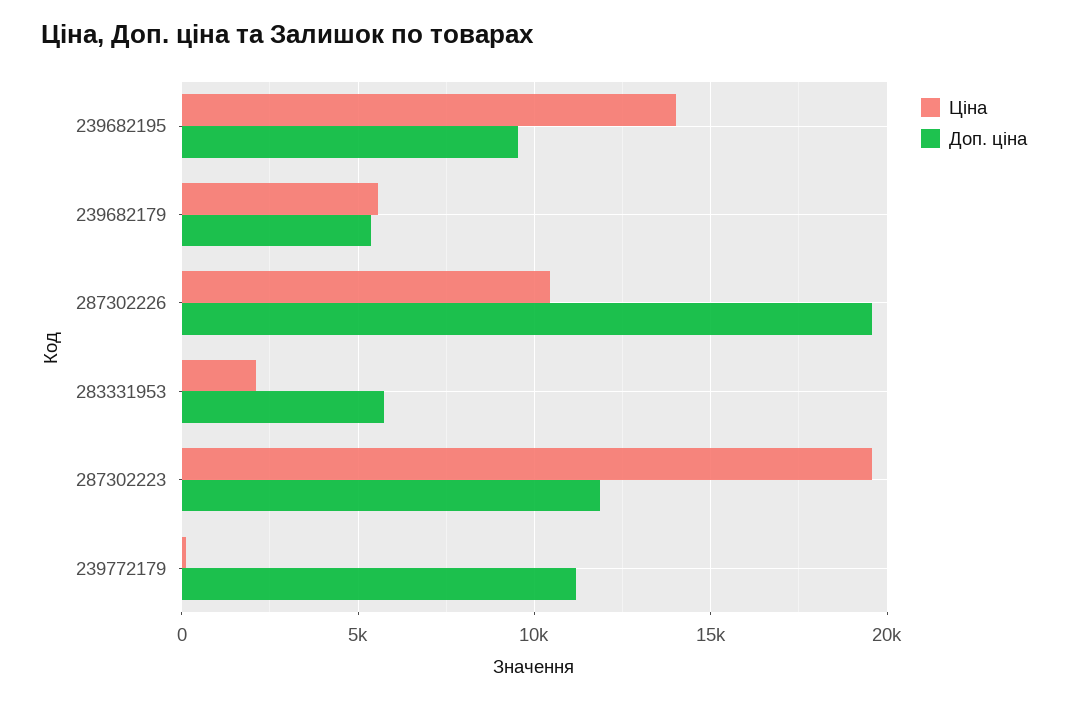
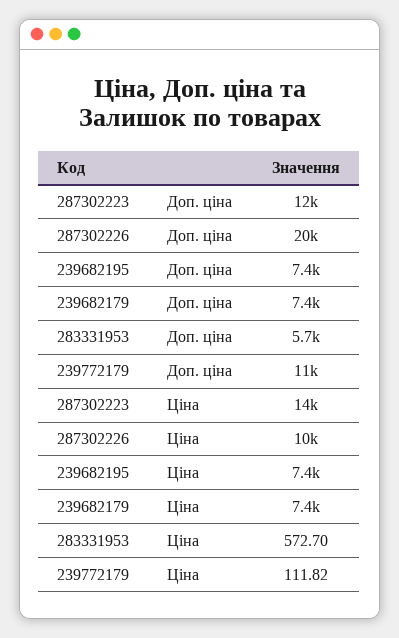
  {
    "Ціна": {
-     "239682195": 14000,
+     "239682195": 7400,
-     "239682179": 5500,
+     "239682179": 7400,
      "287302226": 10000,
-     "283331953": 2000,
+     "283331953": 572.7,
-     "287302223": 19500,
+     "287302223": 14000,
      "239772179": 111.82
    },
    "Доп. ціна": {
-     "239682195": 9500,
+     "239682195": 7400,
-     "239682179": 5500,
+     "239682179": 7400,
      "287302226": 20000,
      "283331953": 5700,
      "287302223": 12000,
      "239772179": 11000
    }
  }

